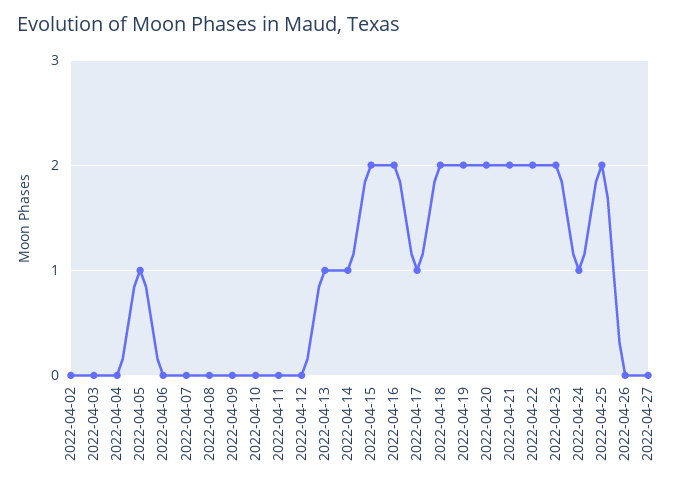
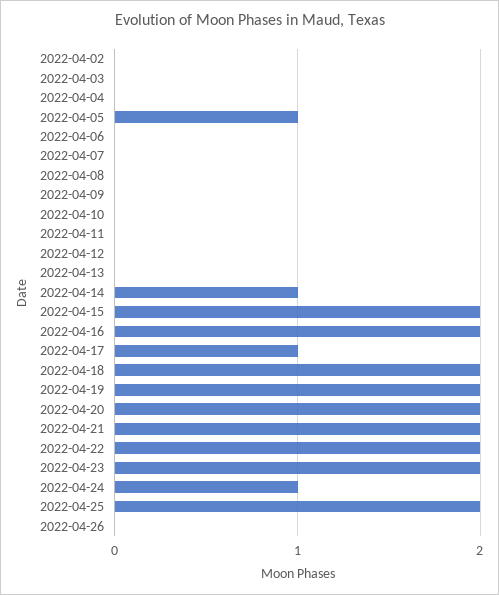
  {
    "2022-04-02": 0,
    "2022-04-03": 0,
    "2022-04-04": 0,
    "2022-04-05": 1,
    "2022-04-06": 0,
    "2022-04-07": 0,
    "2022-04-08": 0,
    "2022-04-09": 0,
    "2022-04-10": 0,
    "2022-04-11": 0,
    "2022-04-12": 0,
-   "2022-04-13": 1,
+   "2022-04-13": 0,
    "2022-04-14": 1,
    "2022-04-15": 2,
    "2022-04-16": 2,
    "2022-04-17": 1,
    "2022-04-18": 2,
    "2022-04-19": 2,
    "2022-04-20": 2,
    "2022-04-21": 2,
    "2022-04-22": 2,
    "2022-04-23": 2,
    "2022-04-24": 1,
    "2022-04-25": 2,
-   "2022-04-26": 0,
+   "2022-04-26": 0
-   "2022-04-27": 0
  }

